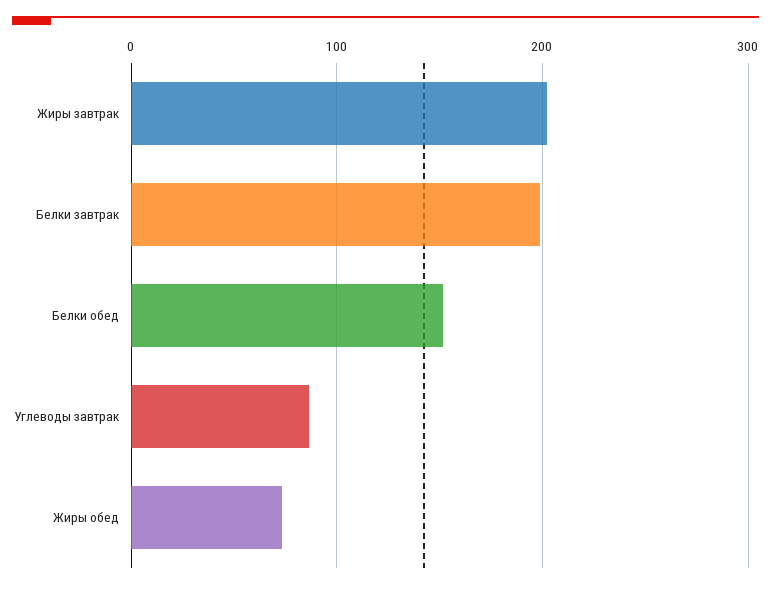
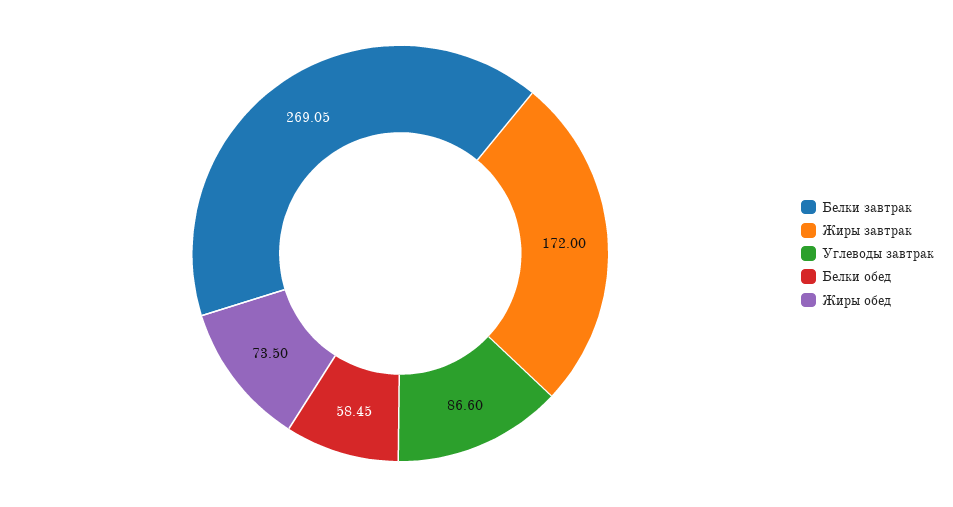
  {
-   "Жиры завтрак": 200,
+   "Жиры завтрак": 172,
-   "Белки завтрак": 200,
+   "Белки завтрак": 269.05,
-   "Белки обед": 150,
+   "Белки обед": 58.45,
    "Углеводы завтрак": 86.6,
    "Жиры обед": 73.5
  }

